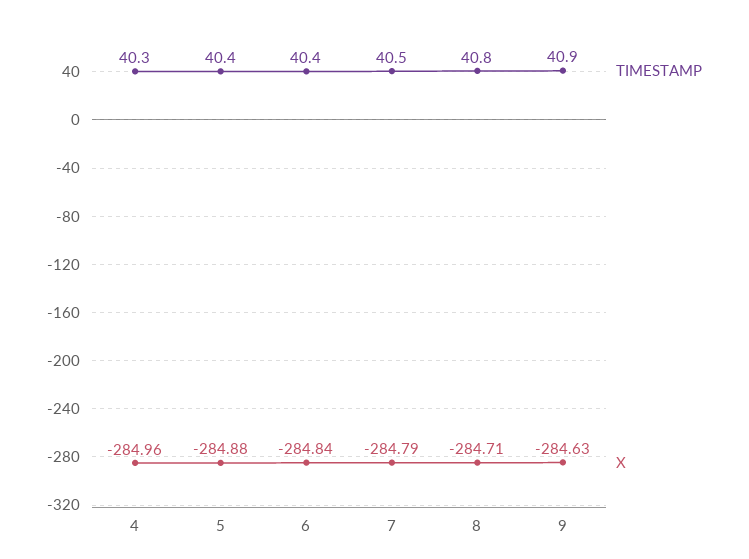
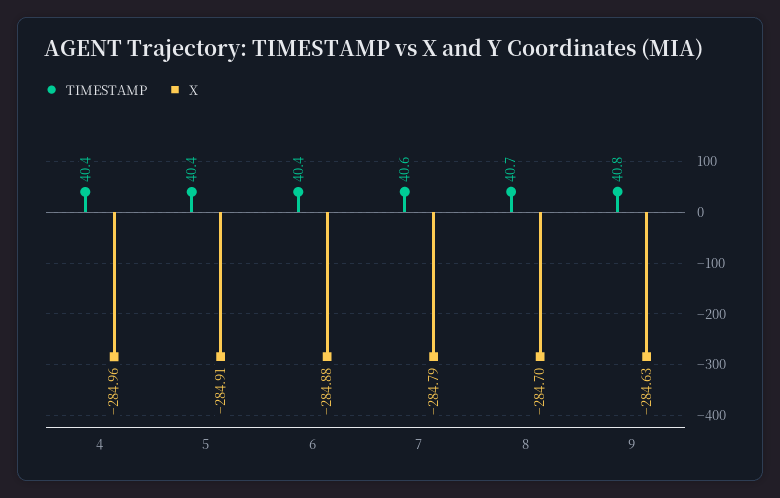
  {
    "TIMESTAMP": {
-     "4": 40.3,
+     "4": 40.4,
      "5": 40.4,
      "6": 40.4,
-     "7": 40.5,
+     "7": 40.6,
-     "8": 40.8,
+     "8": 40.7,
-     "9": 40.9
+     "9": 40.8
    },
    "X": {
      "4": -284.96,
-     "5": -284.88,
+     "5": -284.91,
-     "6": -284.84,
+     "6": -284.88,
      "7": -284.79,
-     "8": -284.71,
+     "8": -284.7,
      "9": -284.63
    }
  }

